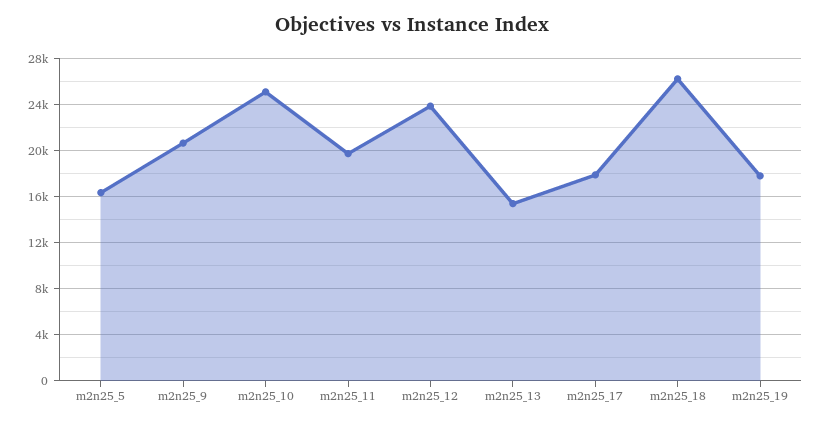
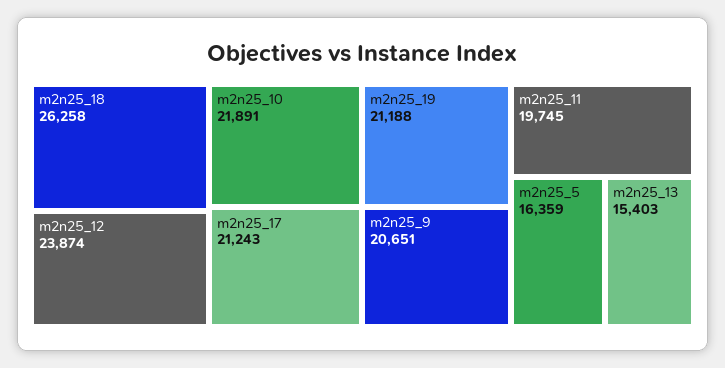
  {
    "m2n25_5": 16359,
    "m2n25_9": 20651,
-   "m2n25_10": 25000,
+   "m2n25_10": 21891,
    "m2n25_11": 19745,
    "m2n25_12": 23874,
    "m2n25_13": 15403,
-   "m2n25_17": 18000,
+   "m2n25_17": 21243,
    "m2n25_18": 26258,
-   "m2n25_19": 18000
+   "m2n25_19": 21188
  }

